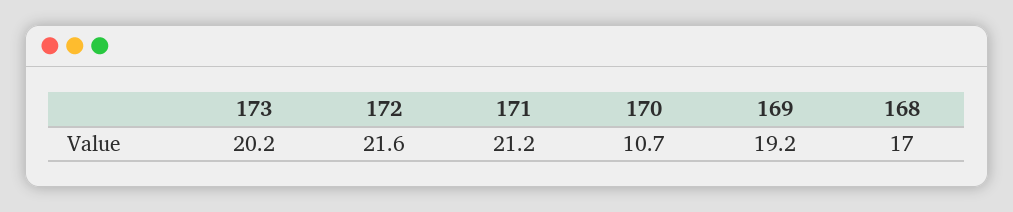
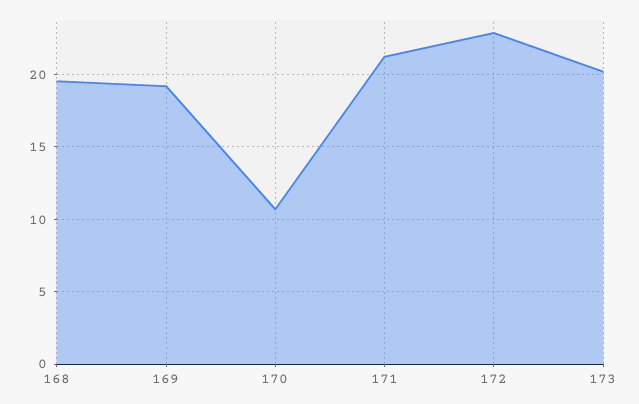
  {
    "173": 20.2,
-   "172": 21.6,
+   "172": 23,
    "171": 21.2,
    "170": 10.7,
    "169": 19.2,
-   "168": 17
+   "168": 19.5
  }

